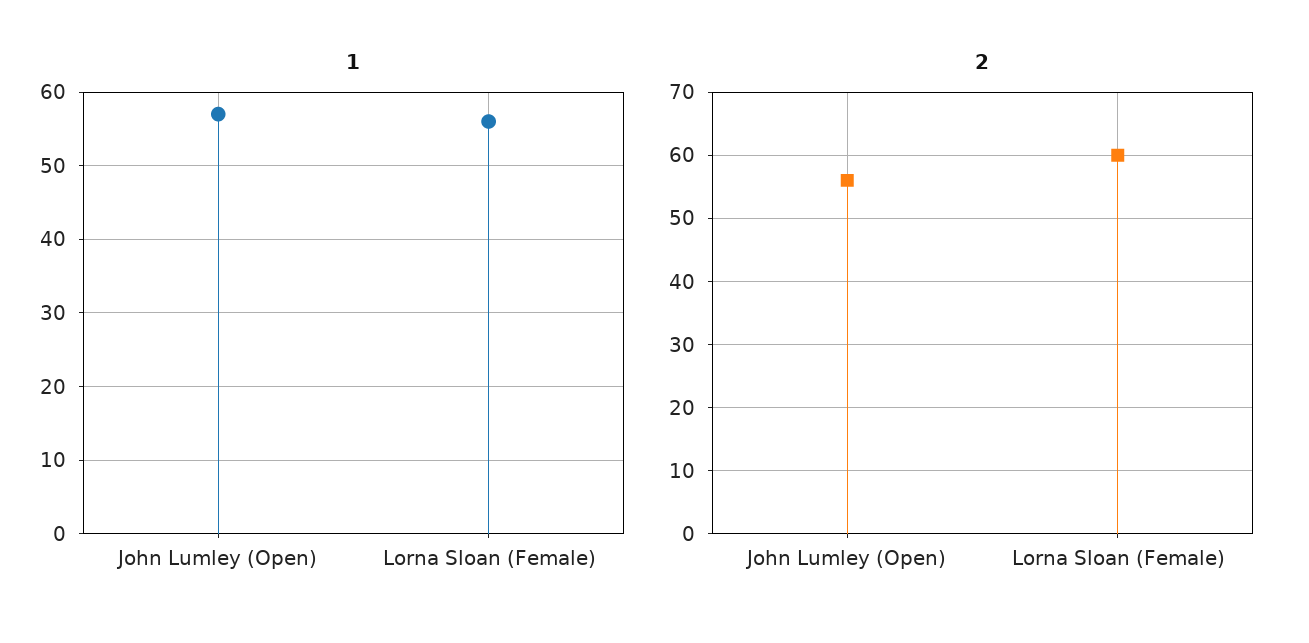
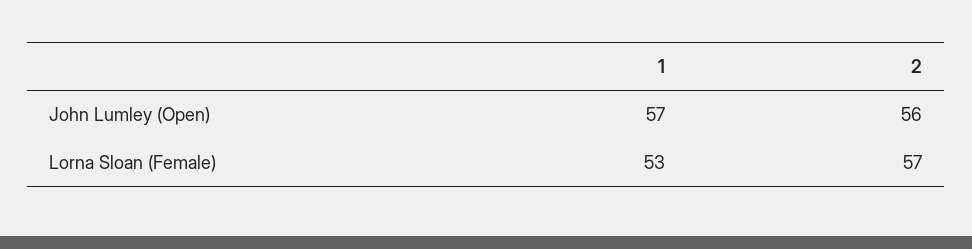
  {
    "1": {
      "John Lumley (Open)": 57,
-     "Lorna Sloan (Female)": 56
+     "Lorna Sloan (Female)": 53
    },
    "2": {
      "John Lumley (Open)": 56,
-     "Lorna Sloan (Female)": 60
+     "Lorna Sloan (Female)": 57
    }
  }

